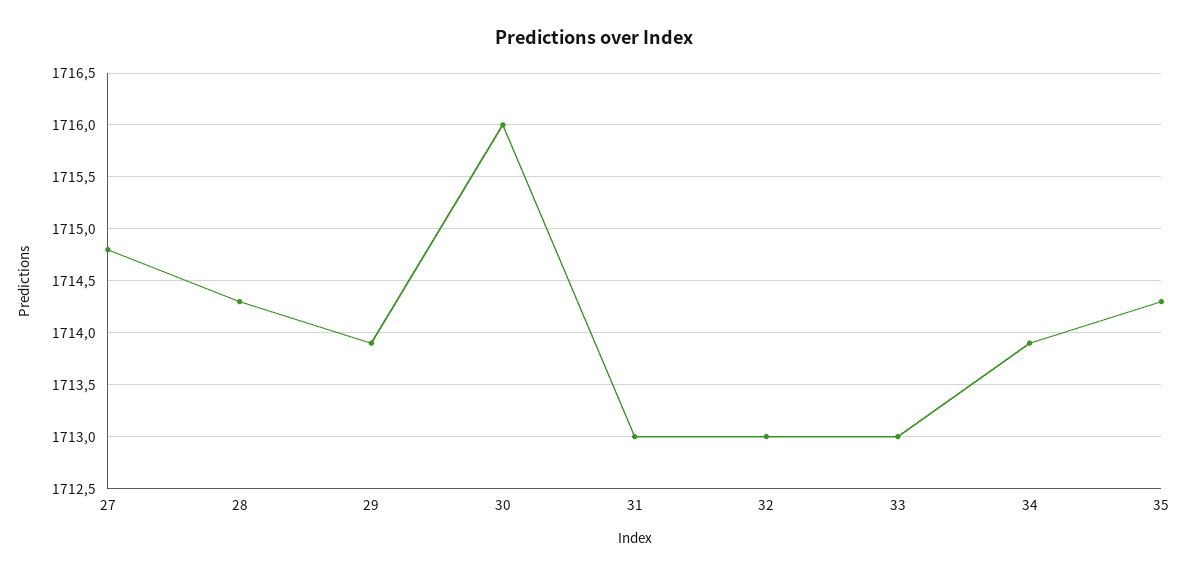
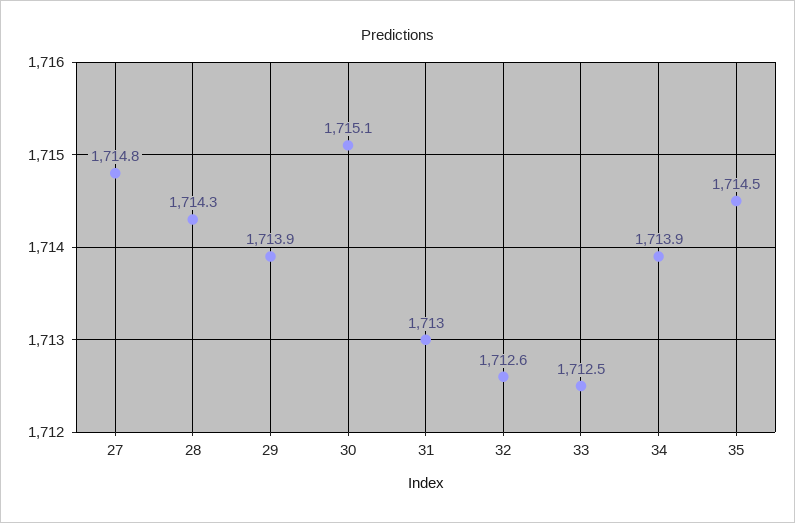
  {
    "27": 1714.8,
    "28": 1714.3,
    "29": 1713.9,
-   "30": 1716,
+   "30": 1715.1,
    "31": 1713,
-   "32": 1713,
+   "32": 1712.6,
-   "33": 1713,
+   "33": 1712.5,
    "34": 1713.9,
-   "35": 1714.3
+   "35": 1714.5
  }

